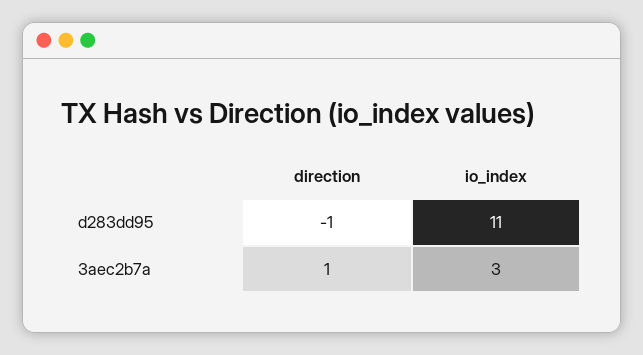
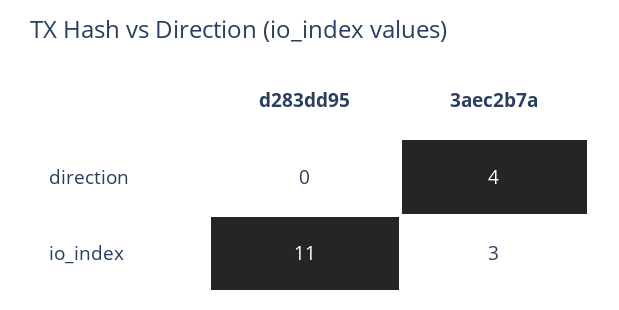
  {
    "direction": {
-     "d283dd95": -1,
+     "d283dd95": 0,
-     "3aec2b7a": 1
+     "3aec2b7a": 4
    },
    "io_index": {
      "d283dd95": 11,
      "3aec2b7a": 3
    }
  }

